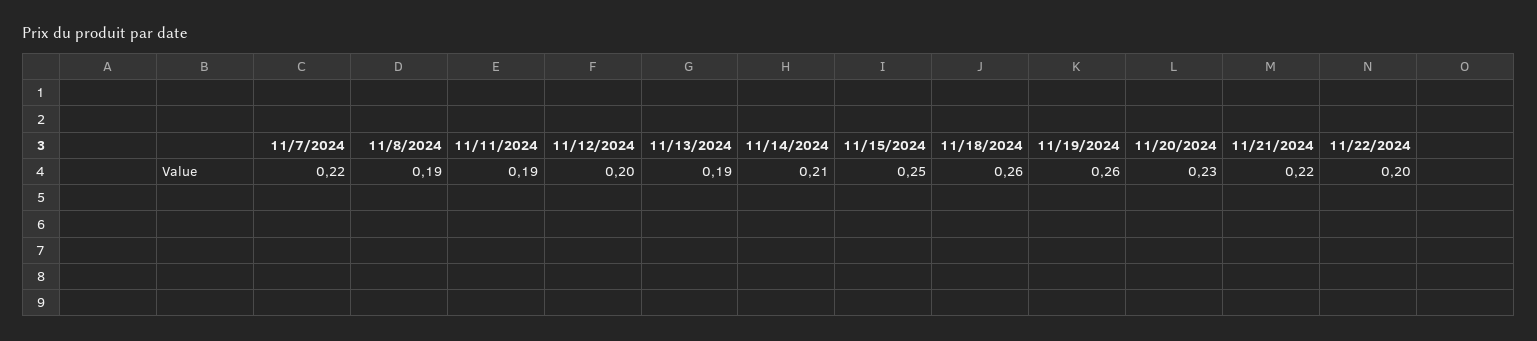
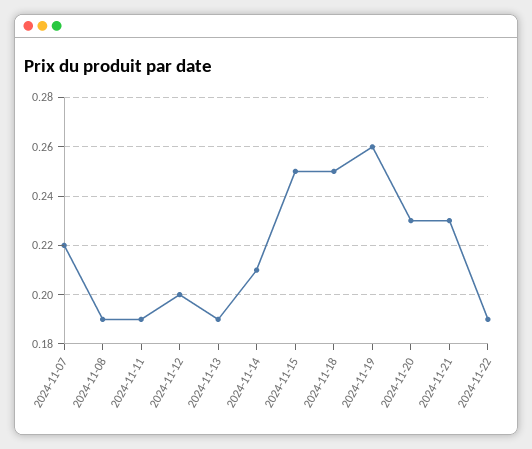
  {
    "11/7/2024": 0.22,
    "11/8/2024": 0.19,
    "11/11/2024": 0.19,
    "11/12/2024": 0.2,
    "11/13/2024": 0.19,
    "11/14/2024": 0.21,
    "11/15/2024": 0.25,
-   "11/18/2024": 0.26,
+   "11/18/2024": 0.25,
    "11/19/2024": 0.26,
    "11/20/2024": 0.23,
-   "11/21/2024": 0.22,
+   "11/21/2024": 0.23,
-   "11/22/2024": 0.2
+   "11/22/2024": 0.19
  }

